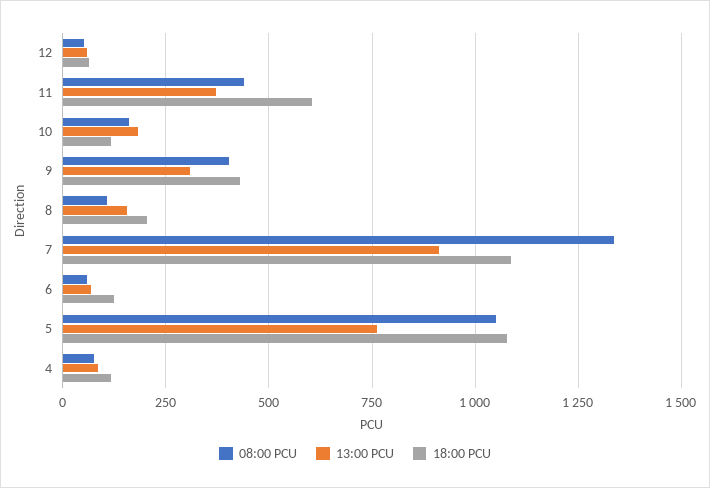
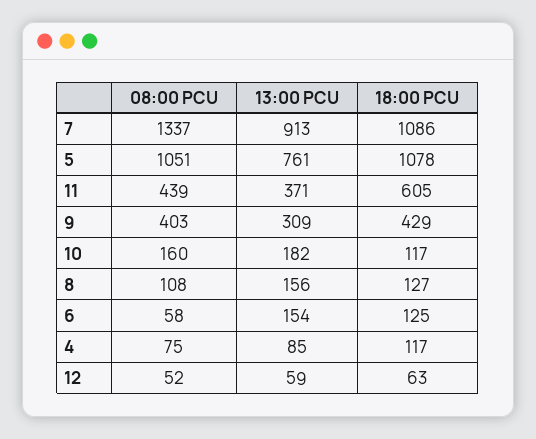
  {
    "08:00 PCU": {
      "12": 52,
      "11": 439,
      "10": 160,
      "9": 403,
      "8": 108,
      "7": 1337,
      "6": 58,
      "5": 1051,
      "4": 75
    },
    "13:00 PCU": {
      "12": 59,
      "11": 371,
      "10": 182,
      "9": 309,
      "8": 156,
      "7": 913,
-     "6": 75,
+     "6": 154,
      "5": 761,
      "4": 85
    },
    "18:00 PCU": {
      "12": 63,
      "11": 605,
      "10": 117,
      "9": 429,
-     "8": 200,
+     "8": 127,
      "7": 1086,
      "6": 125,
      "5": 1078,
      "4": 117
    }
  }

